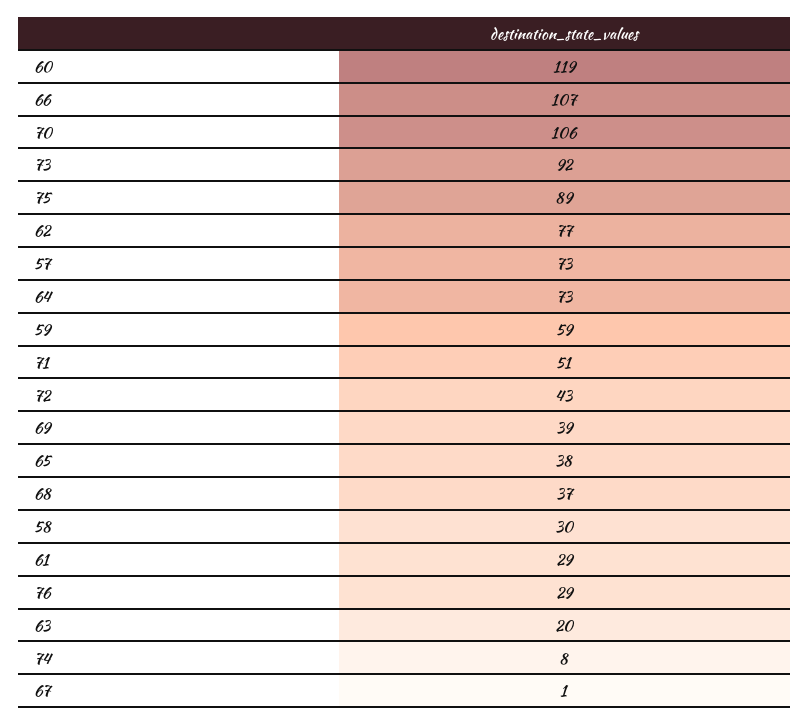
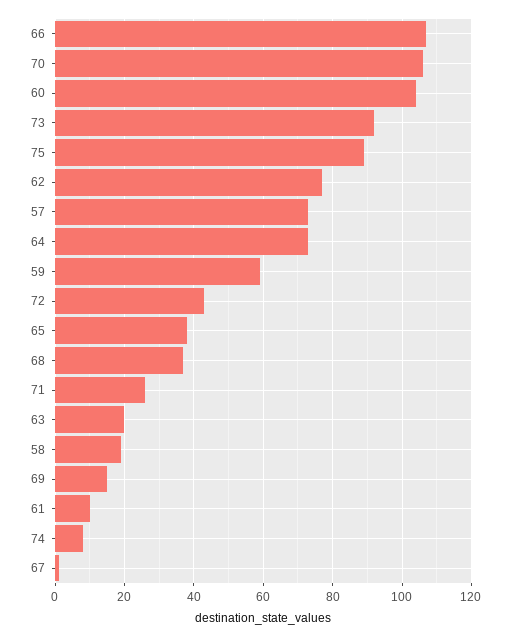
  {
-   "60": 119,
+   "60": 105,
    "66": 107,
    "70": 106,
    "73": 92,
    "75": 89,
    "62": 77,
    "57": 73,
    "64": 73,
    "59": 59,
-   "71": 51,
+   "71": 25,
    "72": 43,
-   "69": 39,
+   "69": 15,
    "65": 38,
    "68": 37,
-   "58": 30,
+   "58": 20,
-   "61": 29,
+   "61": 10,
-   "76": 29,
    "63": 20,
    "74": 8,
    "67": 1
  }

